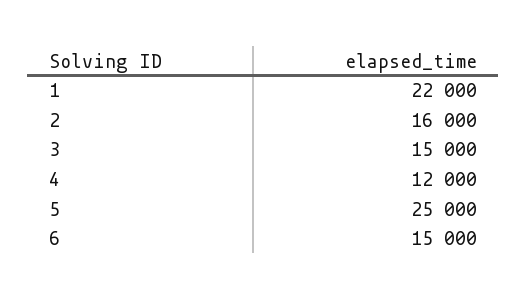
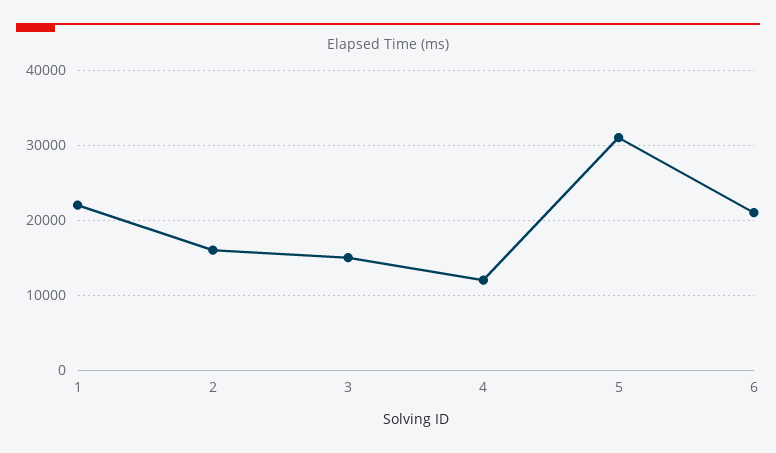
  {
    "1": 22000,
    "2": 16000,
    "3": 15000,
    "4": 12000,
-   "5": 25000,
+   "5": 31000,
-   "6": 15000
+   "6": 21000
  }

